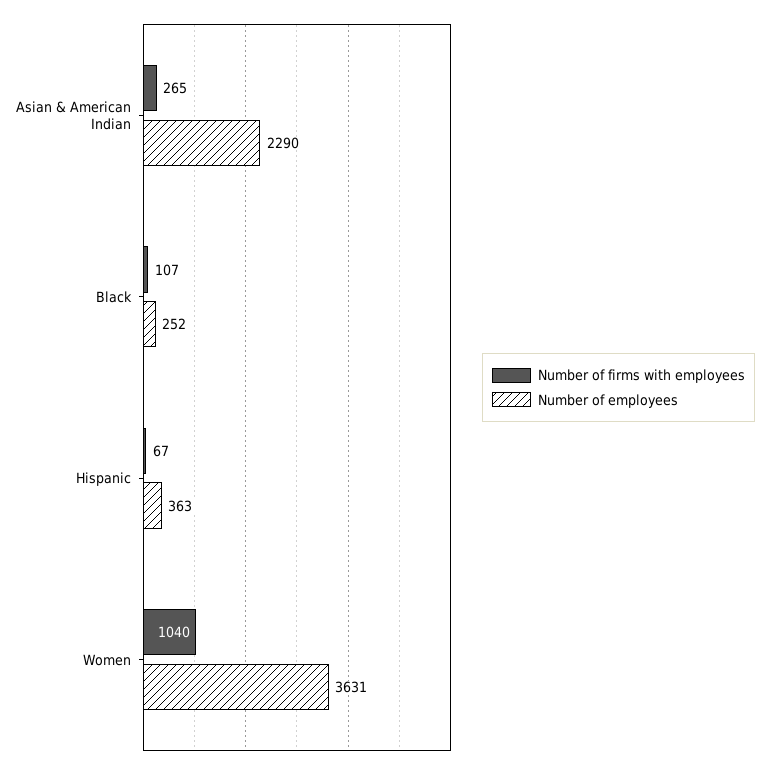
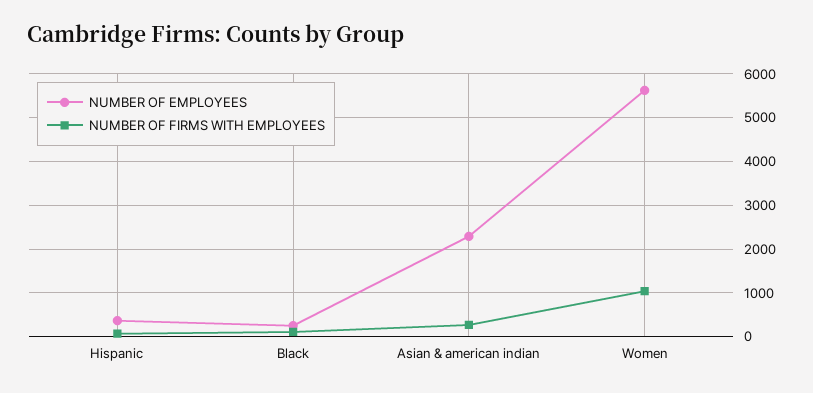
  {
    "Number of firms with employees": {
      "Asian & American Indian": 265,
      "Black": 107,
      "Hispanic": 67,
      "Women": 1040
    },
    "Number of employees": {
      "Asian & American Indian": 2290,
      "Black": 252,
      "Hispanic": 363,
-     "Women": 3631
+     "Women": 5600
    }
  }

